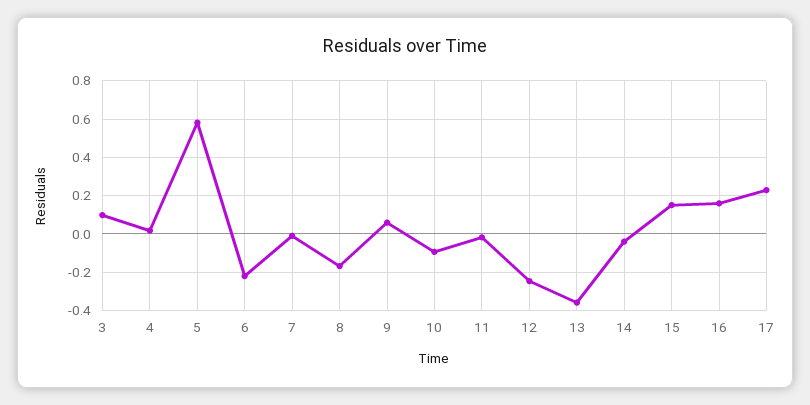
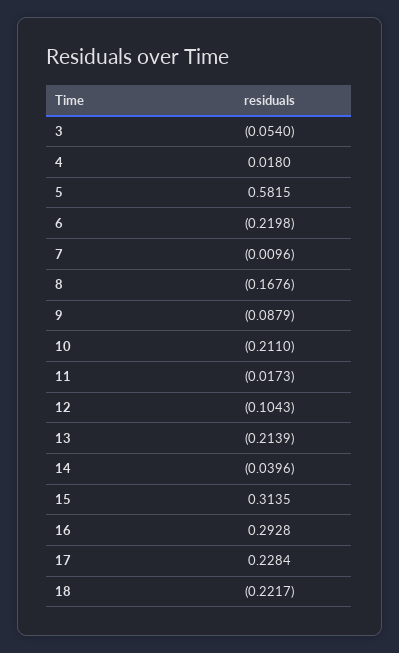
  {
-   "3": 0.1,
+   "3": -0.054,
    "4": 0.018,
    "5": 0.5815,
    "6": -0.2198,
    "7": -0.0096,
    "8": -0.1676,
-   "9": 0.05,
+   "9": -0.0879,
-   "10": -0.1,
+   "10": -0.211,
    "11": -0.0173,
-   "12": -0.25,
+   "12": -0.1043,
-   "13": -0.35,
+   "13": -0.2139,
    "14": -0.0396,
-   "15": 0.15,
+   "15": 0.3135,
-   "16": 0.15,
+   "16": 0.2928,
-   "17": 0.2284
+   "17": 0.2284,
+   "18": -0.2217
  }

